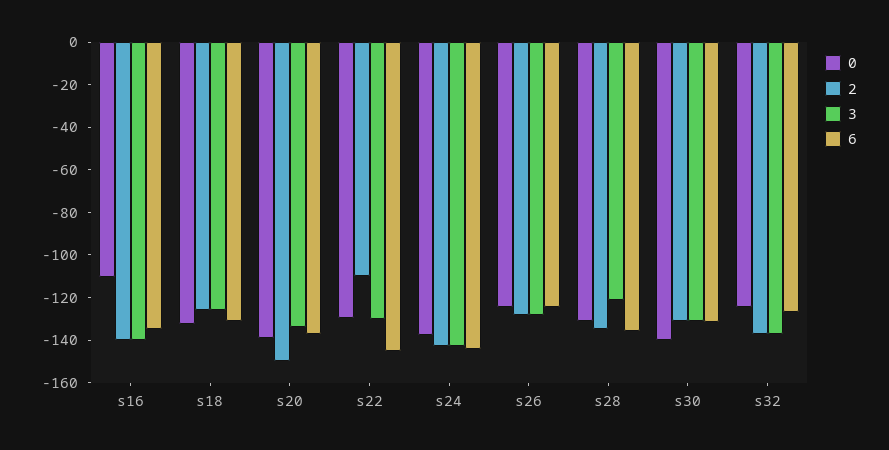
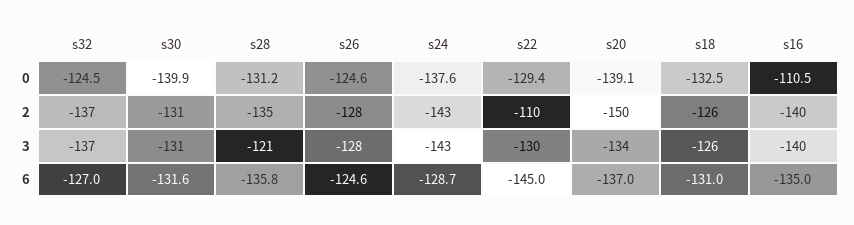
  {
    "0": {
      "s16": -110.5,
      "s18": -132.5,
      "s20": -139.1,
      "s22": -129.4,
      "s24": -137.6,
      "s26": -124.6,
      "s28": -131.2,
      "s30": -139.9,
      "s32": -124.5
    },
    "2": {
      "s16": -140,
      "s18": -126,
      "s20": -150,
      "s22": -110,
      "s24": -143,
      "s26": -128,
      "s28": -135,
      "s30": -131,
      "s32": -137
    },
    "3": {
      "s16": -140,
      "s18": -126,
      "s20": -134,
      "s22": -130,
      "s24": -143,
      "s26": -128,
      "s28": -121,
      "s30": -131,
      "s32": -137
    },
    "6": {
      "s16": -135,
      "s18": -131,
      "s20": -137,
      "s22": -145,
-     "s24": -145,
+     "s24": -128.7,
      "s26": -124.6,
      "s28": -135.8,
      "s30": -131.6,
      "s32": -127
    }
  }

